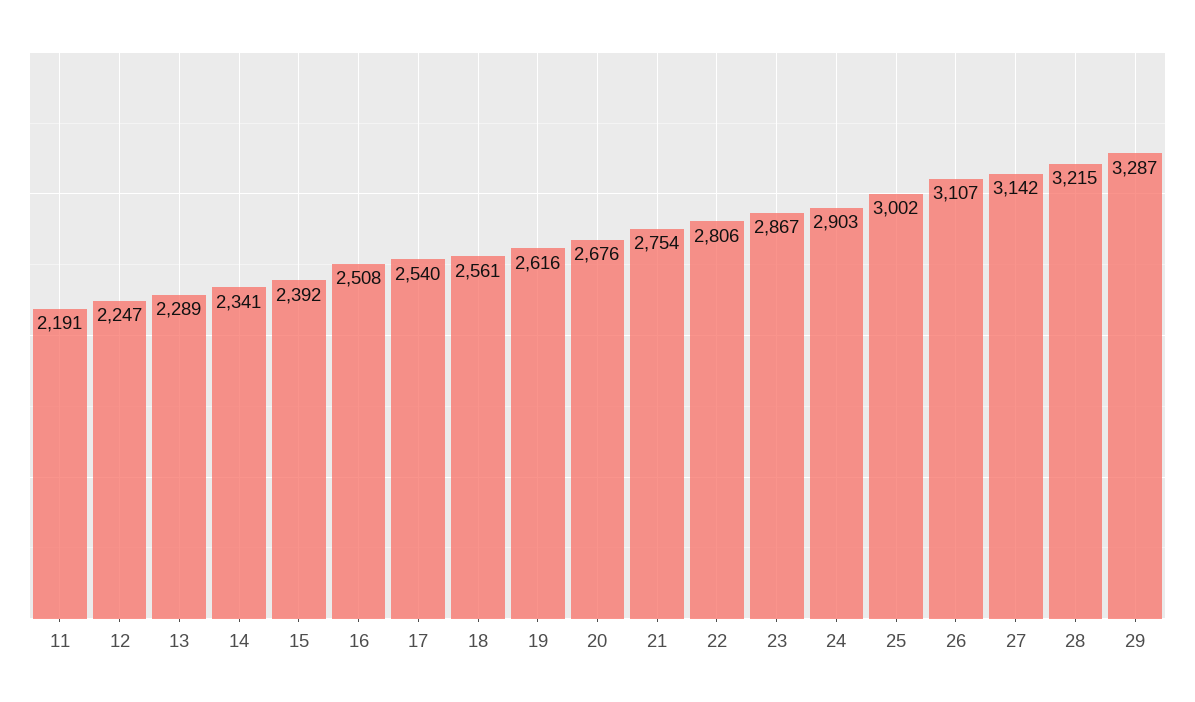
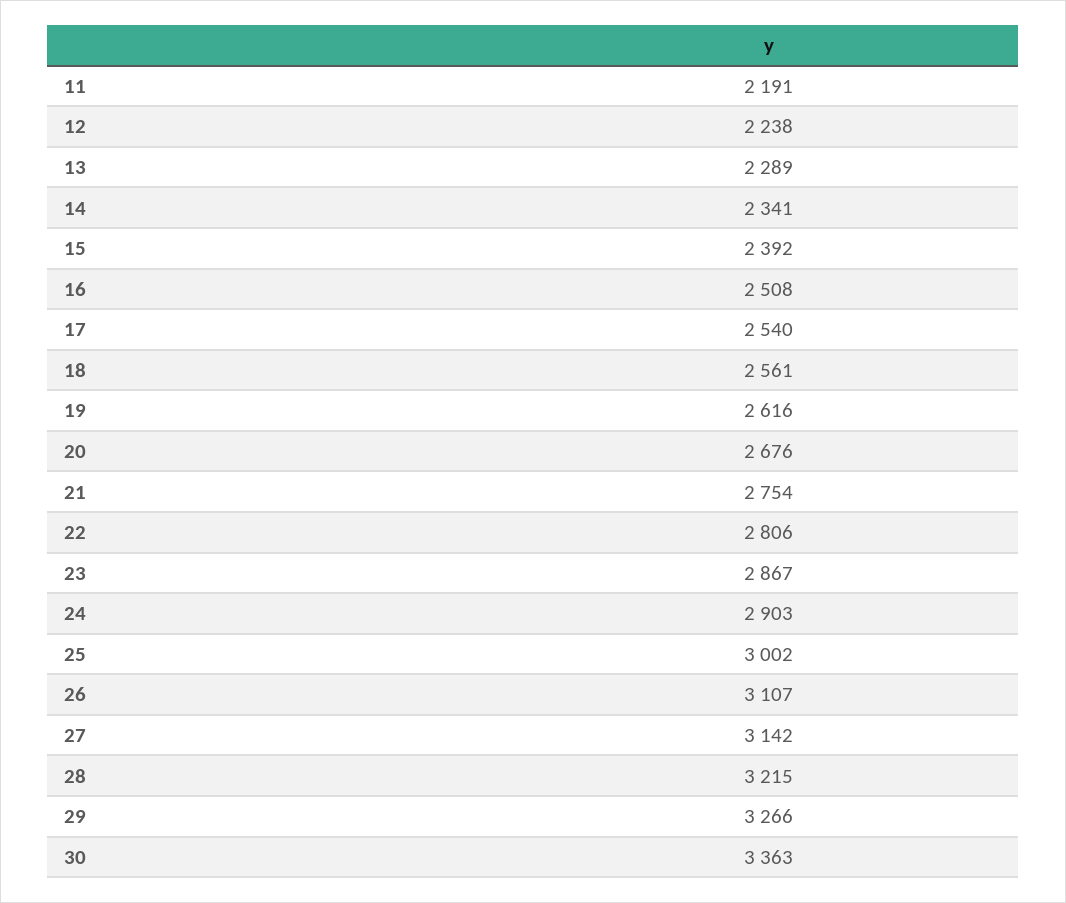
  {
    "11": 2191,
-   "12": 2247,
+   "12": 2238,
    "13": 2289,
    "14": 2341,
    "15": 2392,
    "16": 2508,
    "17": 2540,
    "18": 2561,
    "19": 2616,
    "20": 2676,
    "21": 2754,
    "22": 2806,
    "23": 2867,
    "24": 2903,
    "25": 3002,
    "26": 3107,
    "27": 3142,
    "28": 3215,
-   "29": 3287
+   "29": 3266,
+   "30": 3363
  }

